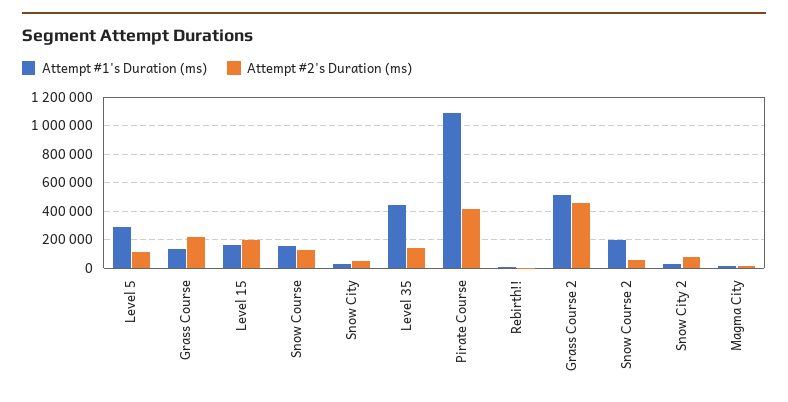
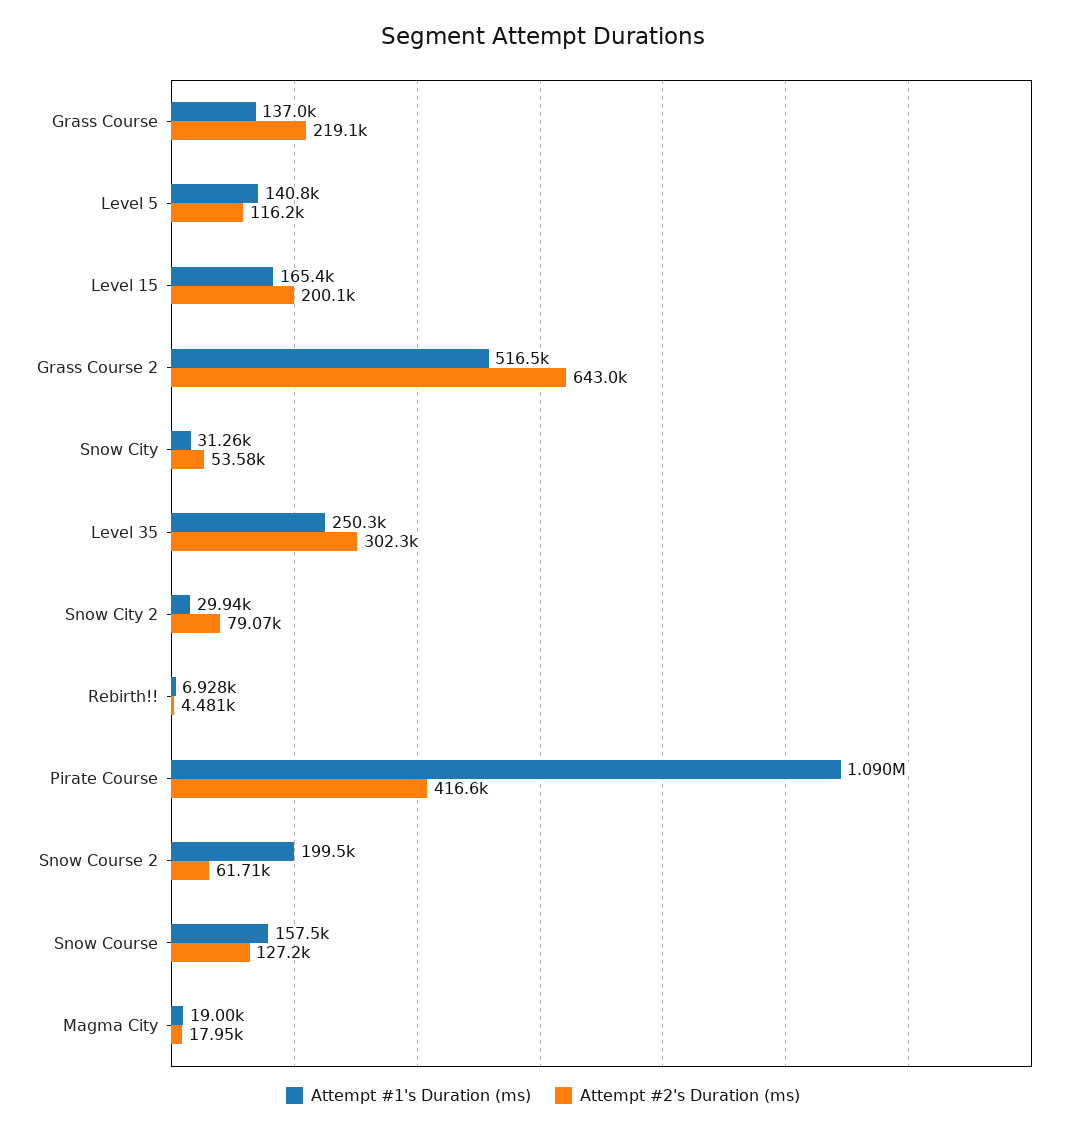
  {
    "Attempt #1's Duration (ms)": {
-     "Level 5": 300000,
+     "Level 5": 140800,
      "Grass Course": 137000,
      "Level 15": 165400,
      "Snow Course": 157500,
      "Snow City": 31260,
-     "Level 35": 450000,
+     "Level 35": 250300,
      "Pirate Course": 1090000,
      "Rebirth!!": 6928,
      "Grass Course 2": 516500,
      "Snow Course 2": 199500,
      "Snow City 2": 29940,
      "Magma City": 19000
    },
    "Attempt #2's Duration (ms)": {
      "Level 5": 116200,
      "Grass Course": 219100,
      "Level 15": 200100,
      "Snow Course": 127200,
      "Snow City": 53580,
-     "Level 35": 150000,
+     "Level 35": 302300,
      "Pirate Course": 416600,
      "Rebirth!!": 4481,
-     "Grass Course 2": 450000,
+     "Grass Course 2": 643000,
      "Snow Course 2": 61710,
      "Snow City 2": 79070,
      "Magma City": 17950
    }
  }

